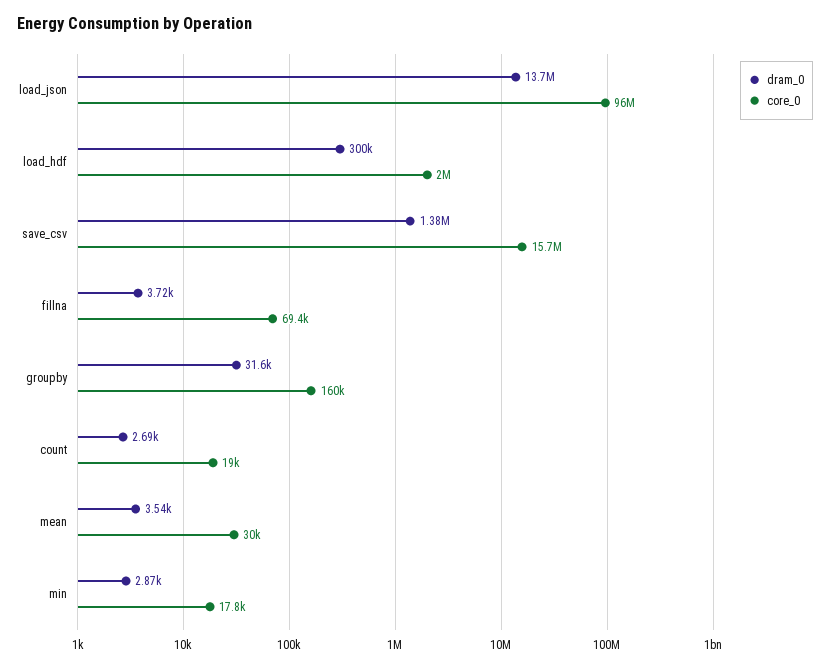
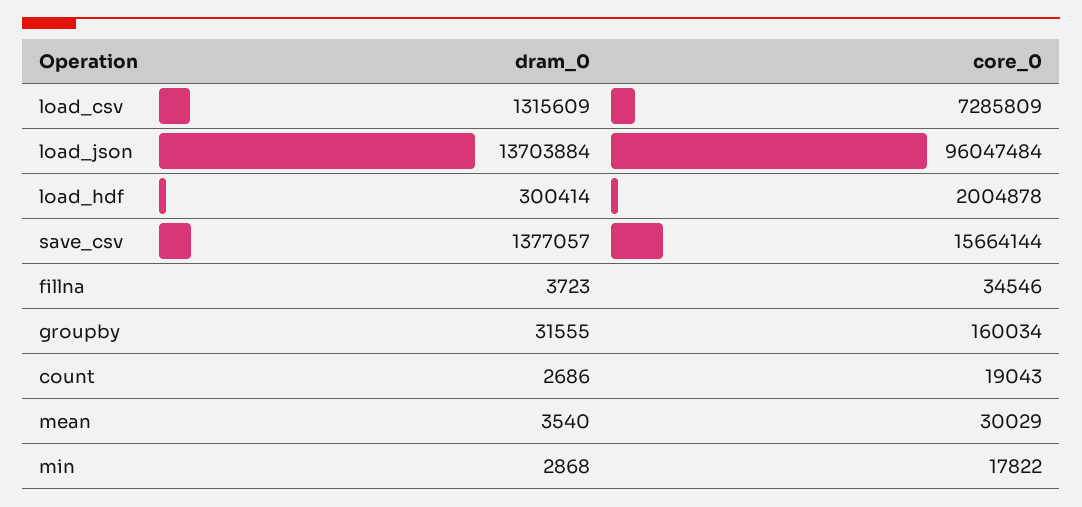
  {
    "dram_0": {
      "load_json": 13703884,
      "load_hdf": 300414,
      "save_csv": 1377057,
      "fillna": 3723,
      "groupby": 31555,
      "count": 2686,
      "mean": 3540,
-     "min": 2868
+     "min": 2868,
+     "load_csv": 1315609
    },
    "core_0": {
      "load_json": 96047484,
      "load_hdf": 2004878,
      "save_csv": 15664144,
-     "fillna": 69400,
+     "fillna": 34546,
      "groupby": 160034,
      "count": 19043,
      "mean": 30029,
-     "min": 17822
+     "min": 17822,
+     "load_csv": 7285809
    }
  }

